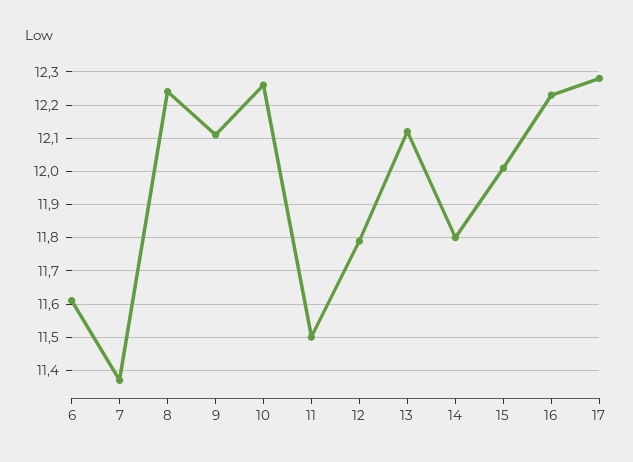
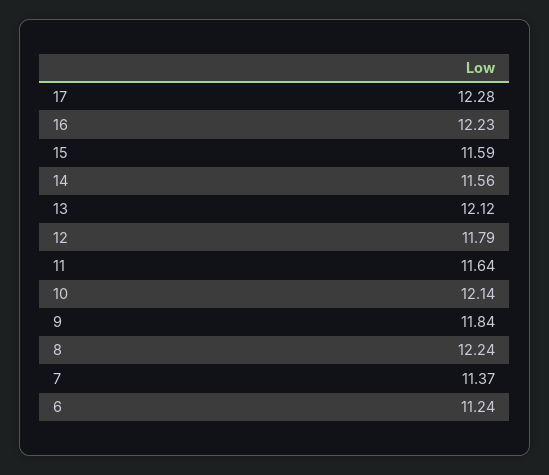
  {
-   "6": 11.6,
+   "6": 11.24,
    "7": 11.37,
    "8": 12.24,
-   "9": 12.1,
+   "9": 11.84,
-   "10": 12.25,
+   "10": 12.14,
-   "11": 11.5,
+   "11": 11.64,
    "12": 11.79,
    "13": 12.12,
-   "14": 11.8,
+   "14": 11.56,
-   "15": 12,
+   "15": 11.59,
    "16": 12.23,
    "17": 12.28
  }

